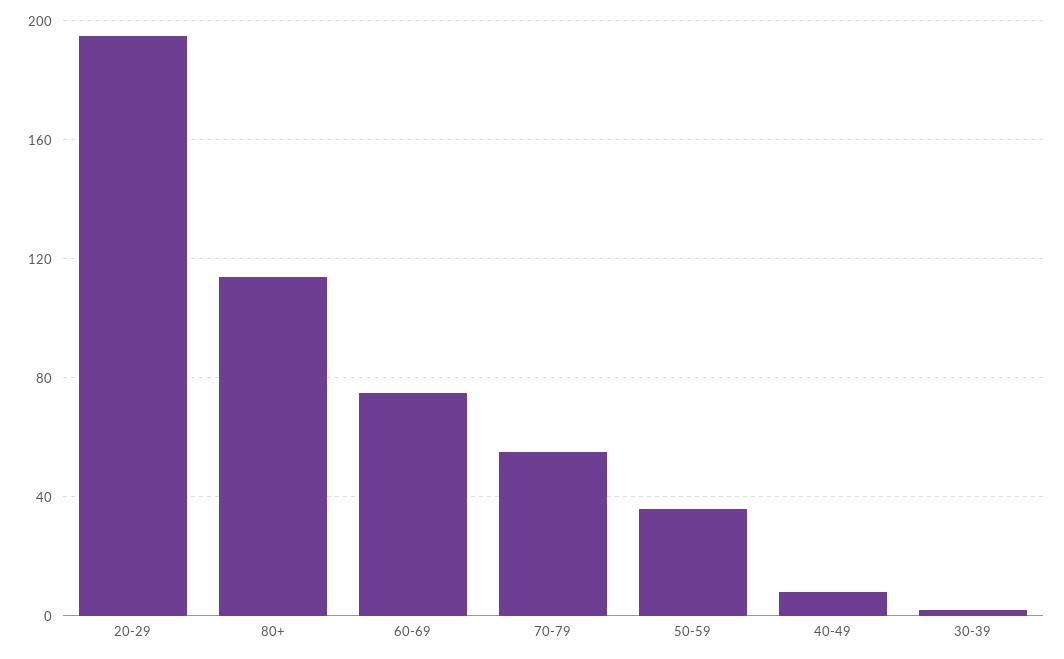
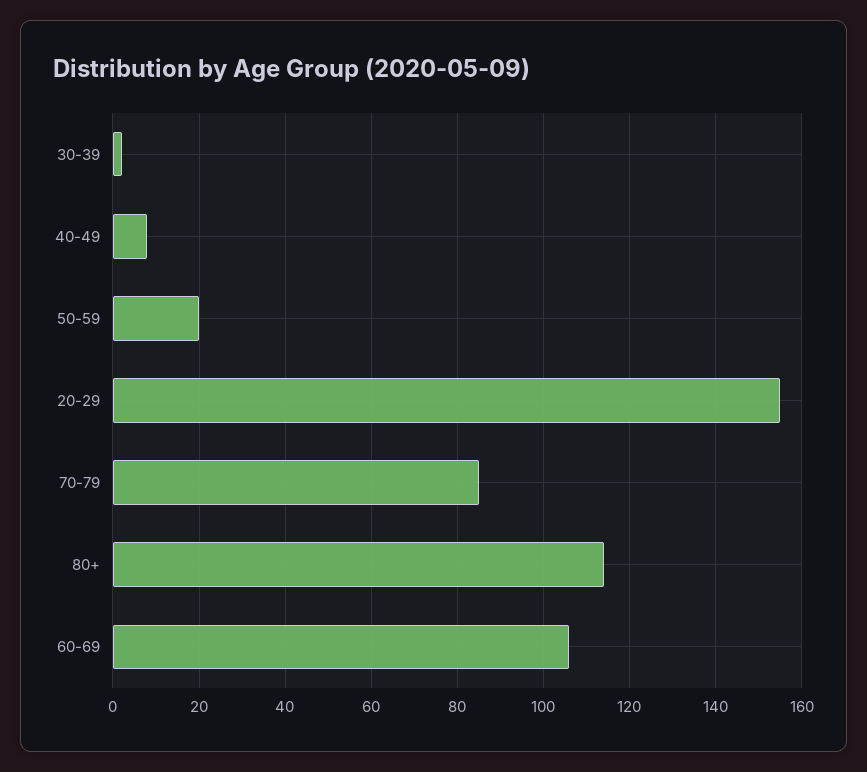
  {
-   "20-29": 195,
+   "20-29": 155,
    "80+": 115,
-   "60-69": 75,
+   "60-69": 105,
-   "70-79": 55,
+   "70-79": 85,
-   "50-59": 35,
+   "50-59": 20,
    "40-49": 10,
    "30-39": 0
  }

